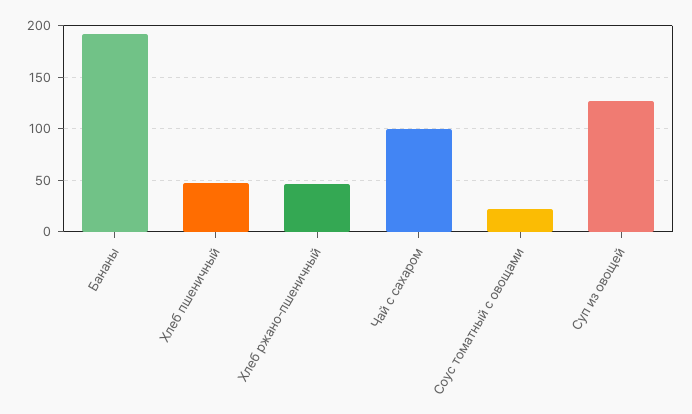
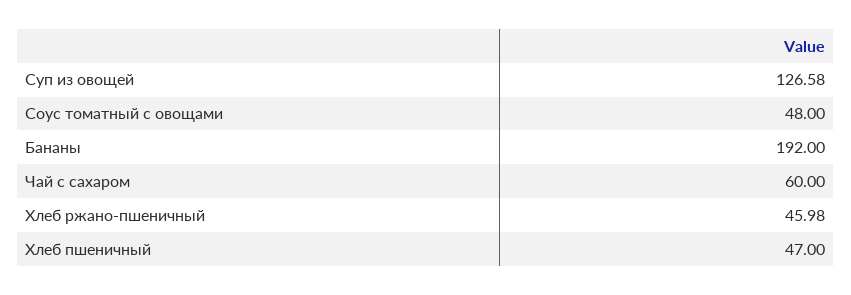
  {
    "Бананы": 192,
    "Хлеб пшеничный": 47,
    "Хлеб ржано-пшеничный": 45.98,
-   "Чай с сахаром": 100,
+   "Чай с сахаром": 60,
-   "Соус томатный с овощами": 20,
+   "Соус томатный с овощами": 48,
    "Суп из овощей": 126.58
  }

